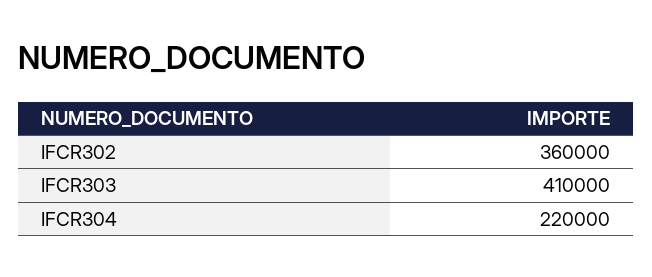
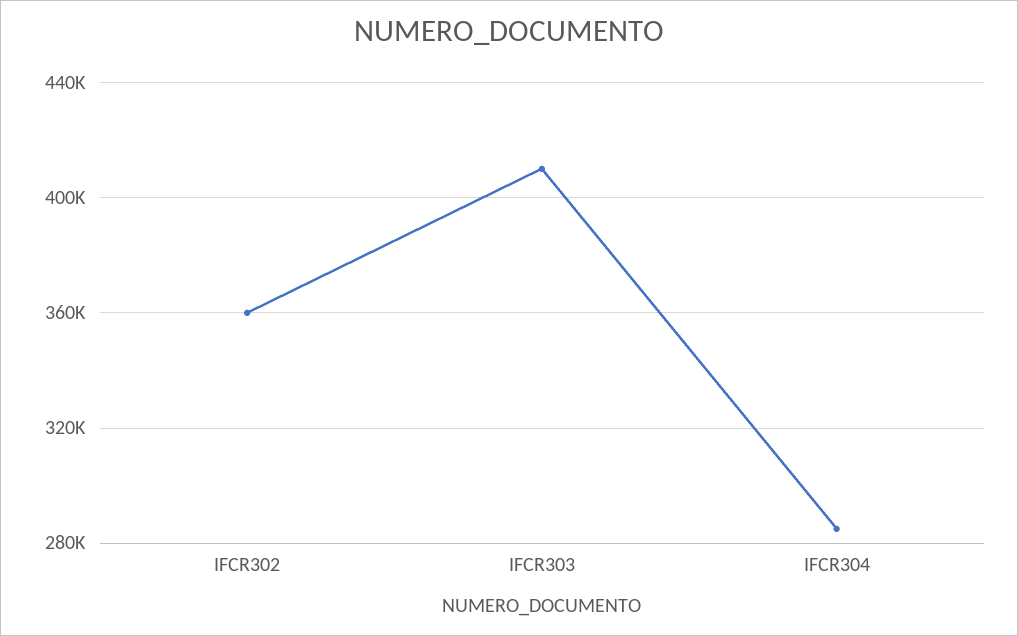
  {
    "IFCR302": 360000,
    "IFCR303": 410000,
-   "IFCR304": 220000
+   "IFCR304": 285000
  }

